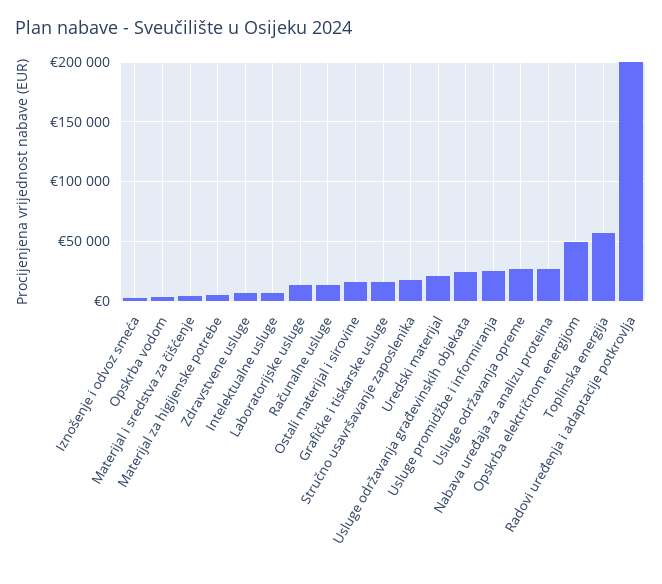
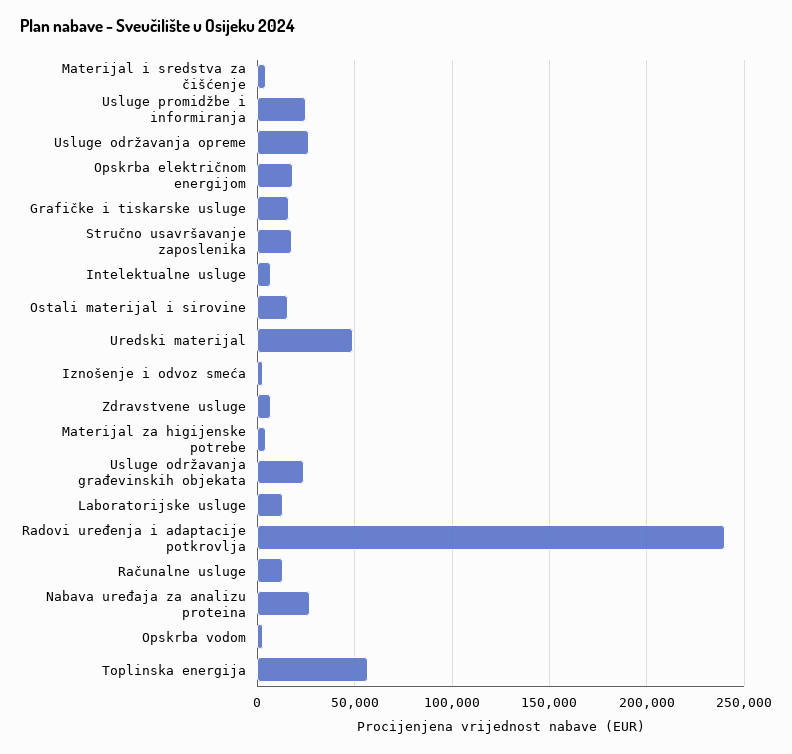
  {
    "Iznošenje i odvoz smeća": 5000,
    "Opskrba vodom": 5000,
    "Materijal i sredstva za čišćenje": 5000,
    "Materijal za higijenske potrebe": 5000,
    "Zdravstvene usluge": 5000,
    "Intelektualne usluge": 5000,
    "Laboratorijske usluge": 15000,
    "Računalne usluge": 15000,
    "Ostali materijal i sirovine": 15000,
    "Grafičke i tiskarske usluge": 15000,
    "Stručno usavršavanje zaposlenika": 20000,
-   "Uredski materijal": 20000,
+   "Uredski materijal": 50000,
    "Usluge održavanja građevinskih objekata": 25000,
    "Usluge promidžbe i informiranja": 25000,
    "Usluge održavanja opreme": 25000,
    "Nabava uređaja za analizu proteina": 25000,
-   "Opskrba električnom energijom": 50000,
+   "Opskrba električnom energijom": 20000,
    "Toplinska energija": 55000,
-   "Radovi uređenja i adaptacije potkrovlja": 200000
+   "Radovi uređenja i adaptacije potkrovlja": 240000
  }

